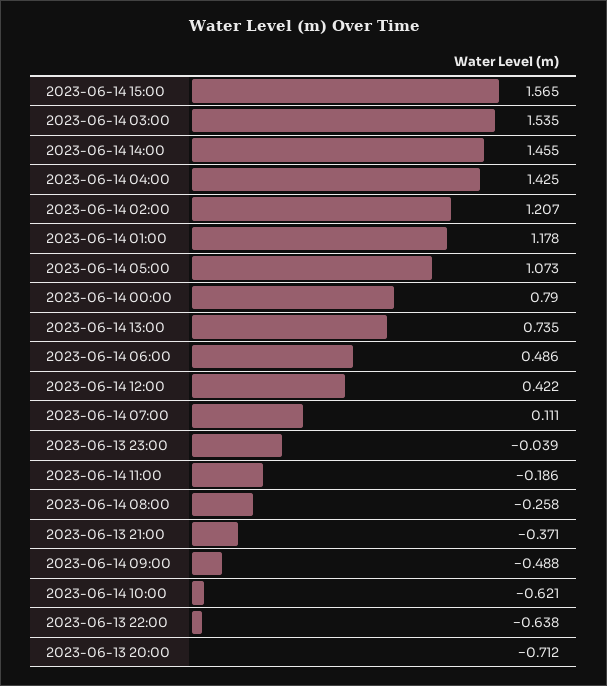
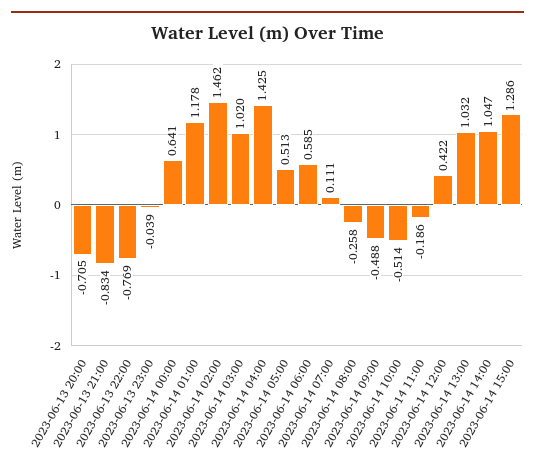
  {
-   "2023-06-14 15:00": 1.565,
+   "2023-06-14 15:00": 1.286,
-   "2023-06-14 03:00": 1.535,
+   "2023-06-14 03:00": 1.02,
-   "2023-06-14 14:00": 1.455,
+   "2023-06-14 14:00": 1.047,
    "2023-06-14 04:00": 1.425,
-   "2023-06-14 02:00": 1.207,
+   "2023-06-14 02:00": 1.462,
    "2023-06-14 01:00": 1.178,
-   "2023-06-14 05:00": 1.073,
+   "2023-06-14 05:00": 0.513,
-   "2023-06-14 00:00": 0.79,
+   "2023-06-14 00:00": 0.641,
-   "2023-06-14 13:00": 0.735,
+   "2023-06-14 13:00": 1.032,
-   "2023-06-14 06:00": 0.486,
+   "2023-06-14 06:00": 0.585,
    "2023-06-14 12:00": 0.422,
    "2023-06-14 07:00": 0.111,
    "2023-06-13 23:00": -0.039,
    "2023-06-14 11:00": -0.186,
    "2023-06-14 08:00": -0.258,
-   "2023-06-13 21:00": -0.371,
+   "2023-06-13 21:00": -0.834,
    "2023-06-14 09:00": -0.488,
-   "2023-06-14 10:00": -0.621,
+   "2023-06-14 10:00": -0.514,
-   "2023-06-13 22:00": -0.638,
+   "2023-06-13 22:00": -0.769,
-   "2023-06-13 20:00": -0.712
+   "2023-06-13 20:00": -0.705
  }

